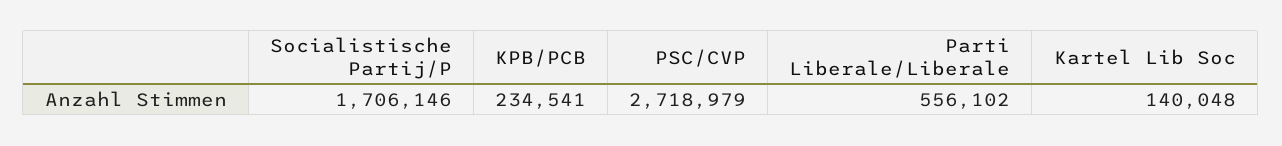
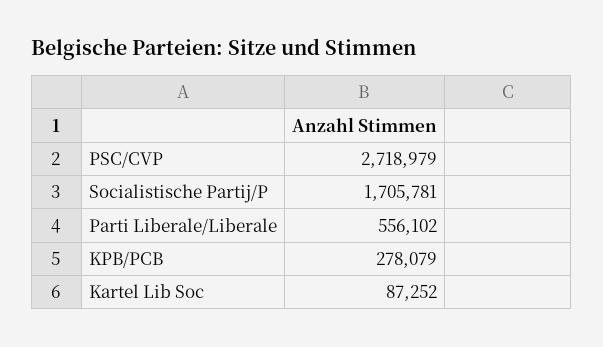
  {
-   "Socialistische Partij/P": 1706146,
+   "Socialistische Partij/P": 1705781,
-   "KPB/PCB": 234541,
+   "KPB/PCB": 278079,
    "PSC/CVP": 2718979,
    "Parti Liberale/Liberale": 556102,
-   "Kartel Lib Soc": 140048
+   "Kartel Lib Soc": 87252
  }

